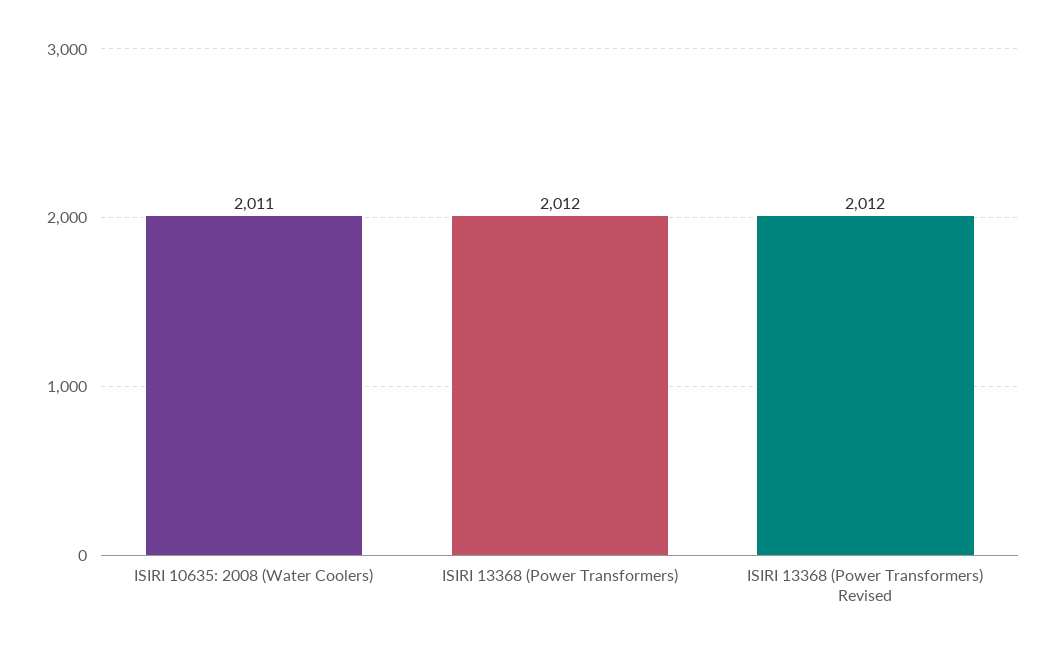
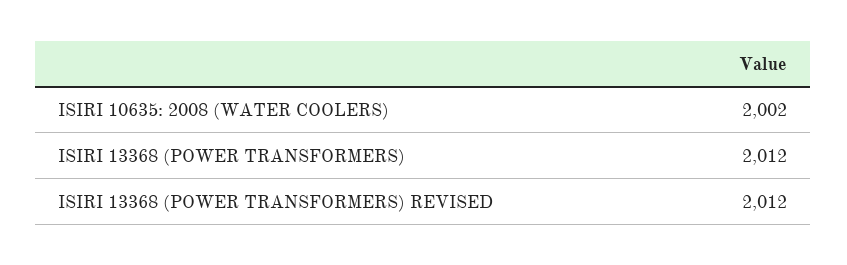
  {
-   "ISIRI 10635: 2008 (Water Coolers)": 2011,
+   "ISIRI 10635: 2008 (Water Coolers)": 2002,
    "ISIRI 13368 (Power Transformers)": 2012,
    "ISIRI 13368 (Power Transformers) Revised": 2012
  }

